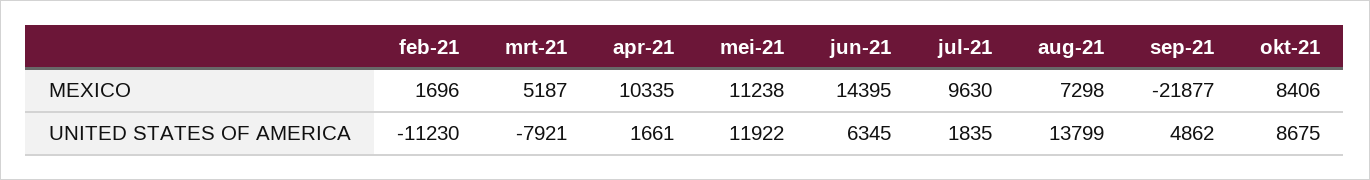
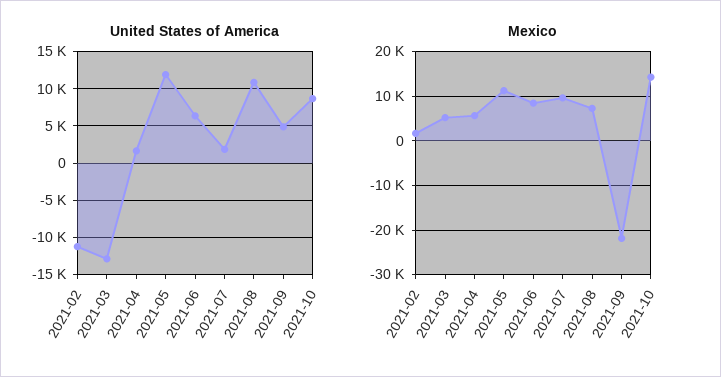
  {
    "MEXICO": {
      "feb-21": 1696,
      "mrt-21": 5187,
-     "apr-21": 10335,
+     "apr-21": 6000,
      "mei-21": 11238,
-     "jun-21": 14395,
+     "jun-21": 8000,
      "jul-21": 9630,
      "aug-21": 7298,
      "sep-21": -21877,
-     "okt-21": 8406
+     "okt-21": 14000
    },
    "UNITED STATES OF AMERICA": {
      "feb-21": -11230,
-     "mrt-21": -7921,
+     "mrt-21": -13000,
      "apr-21": 1661,
      "mei-21": 11922,
      "jun-21": 6345,
      "jul-21": 1835,
-     "aug-21": 13799,
+     "aug-21": 11000,
      "sep-21": 4862,
      "okt-21": 8675
    }
  }

